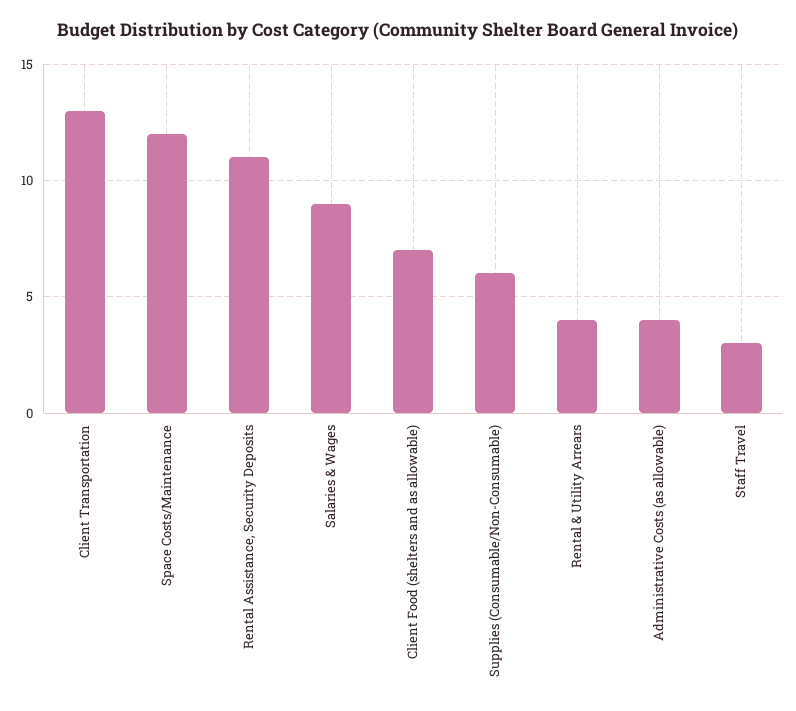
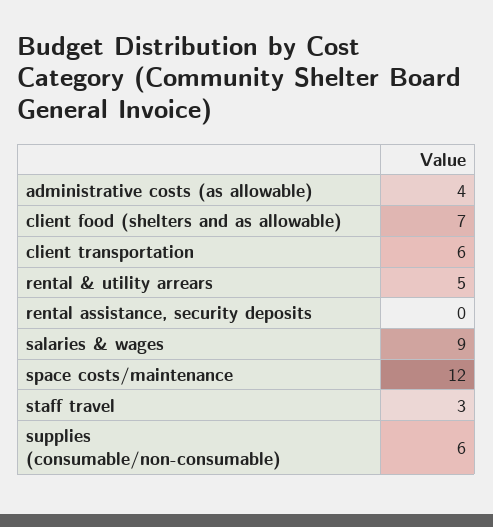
  {
-   "Client Transportation": 13,
+   "Client Transportation": 6,
    "Space Costs/Maintenance": 12,
-   "Rental Assistance, Security Deposits": 11,
+   "Rental Assistance, Security Deposits": 0,
    "Salaries & Wages": 9,
    "Client Food (shelters and as allowable)": 7,
    "Supplies (Consumable/Non-Consumable)": 6,
-   "Rental & Utility Arrears": 4,
+   "Rental & Utility Arrears": 5,
    "Administrative Costs (as allowable)": 4,
    "Staff Travel": 3
  }

